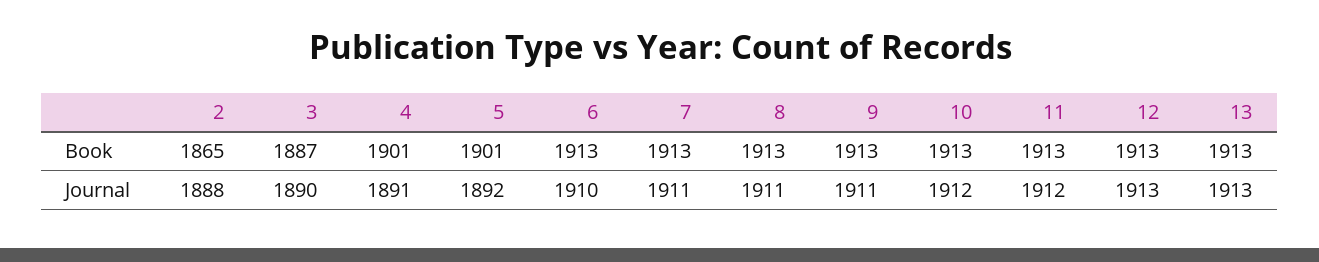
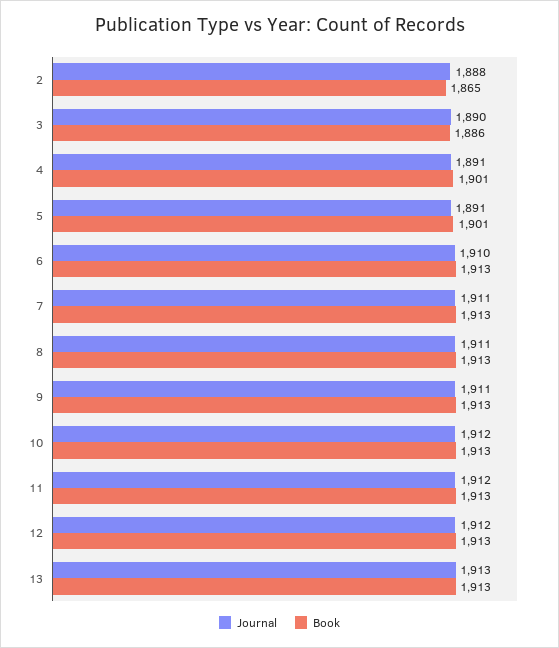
  {
    "Book": {
      "2": 1865,
-     "3": 1887,
+     "3": 1886,
      "4": 1901,
      "5": 1901,
      "6": 1913,
      "7": 1913,
      "8": 1913,
      "9": 1913,
      "10": 1913,
      "11": 1913,
      "12": 1913,
      "13": 1913
    },
    "Journal": {
      "2": 1888,
      "3": 1890,
      "4": 1891,
-     "5": 1892,
+     "5": 1891,
      "6": 1910,
      "7": 1911,
      "8": 1911,
      "9": 1911,
      "10": 1912,
      "11": 1912,
-     "12": 1913,
+     "12": 1912,
      "13": 1913
    }
  }

